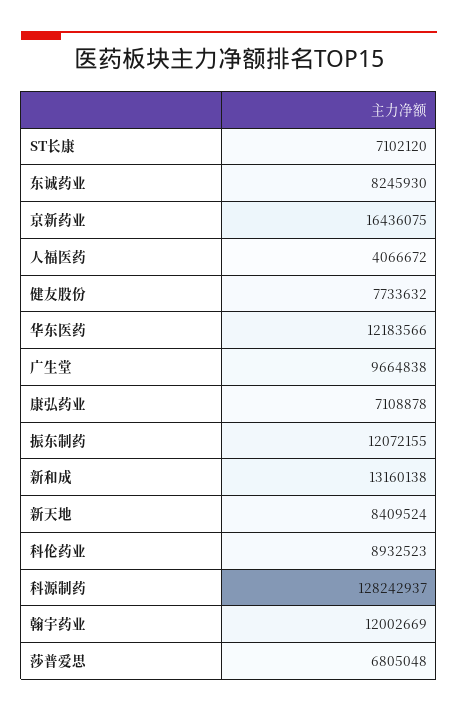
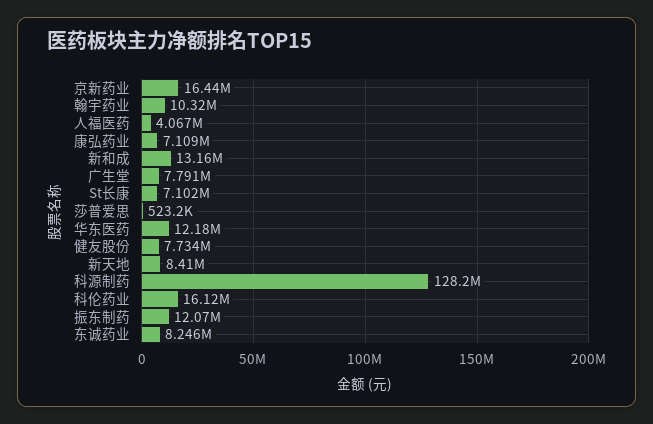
  {
    "ST长康": 7102120,
    "东诚药业": 8245930,
    "京新药业": 16436075,
    "人福医药": 4066672,
    "健友股份": 7733632,
    "华东医药": 12183566,
-   "广生堂": 9664838,
+   "广生堂": 7791000,
    "康弘药业": 7108878,
    "振东制药": 12072155,
    "新和成": 13160138,
    "新天地": 8409524,
-   "科伦药业": 8932523,
+   "科伦药业": 16120000,
    "科源制药": 128242937,
-   "翰宇药业": 12002669,
+   "翰宇药业": 10320000,
-   "莎普爱思": 6805048
+   "莎普爱思": 523200
  }

